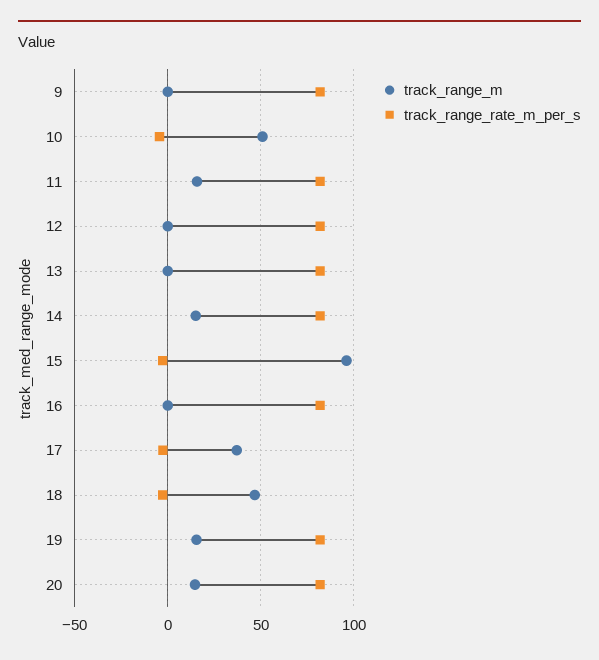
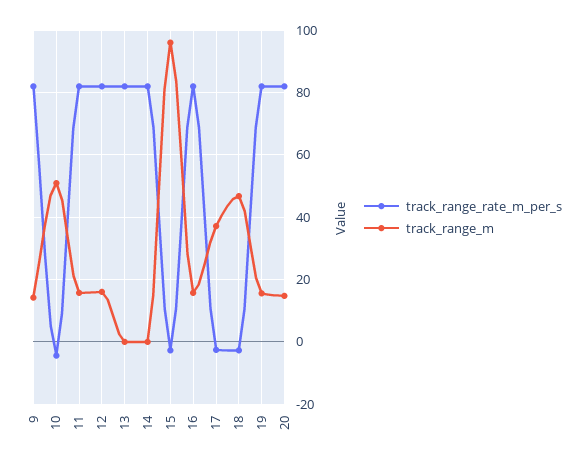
  {
    "track_range_m": {
-     "9": 0,
+     "9": 14,
      "10": 50,
      "11": 16,
-     "12": 0,
+     "12": 16,
      "13": 0,
-     "14": 15,
+     "14": 0,
      "15": 96,
-     "16": 0,
+     "16": 16,
      "17": 38,
      "18": 46,
      "19": 16,
      "20": 14
    },
    "track_range_rate_m_per_s": {
      "9": 82,
      "10": -4,
      "11": 82,
      "12": 82,
      "13": 82,
      "14": 82,
      "15": -2,
      "16": 82,
      "17": -2,
      "18": -2,
      "19": 82,
      "20": 82
    }
  }

